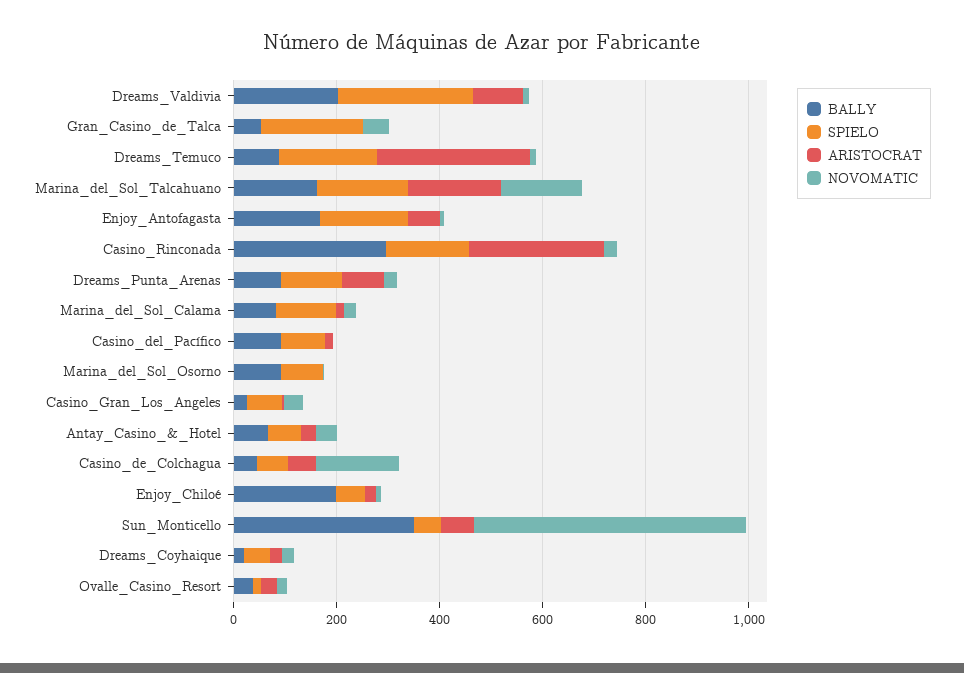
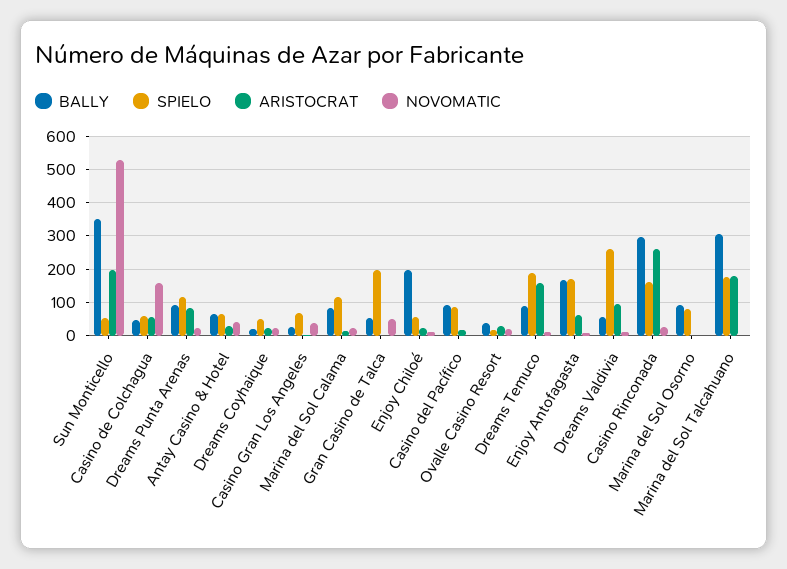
  {
    "BALLY": {
-     "Dreams_Valdivia": 200,
+     "Dreams_Valdivia": 60,
      "Gran_Casino_de_Talca": 60,
      "Dreams_Temuco": 80,
-     "Marina_del_Sol_Talcahuano": 150,
+     "Marina_del_Sol_Talcahuano": 300,
      "Enjoy_Antofagasta": 160,
      "Casino_Rinconada": 300,
      "Dreams_Punta_Arenas": 100,
      "Marina_del_Sol_Calama": 80,
      "Casino_del_Pacífico": 100,
      "Marina_del_Sol_Osorno": 100,
      "Casino_Gran_Los_Angeles": 20,
      "Antay_Casino_&_Hotel": 60,
      "Casino_de_Colchagua": 40,
      "Enjoy_Chiloé": 200,
      "Sun_Monticello": 360,
      "Dreams_Coyhaique": 20,
      "Ovalle_Casino_Resort": 40
    },
    "SPIELO": {
      "Dreams_Valdivia": 260,
      "Gran_Casino_de_Talca": 200,
      "Dreams_Temuco": 200,
      "Marina_del_Sol_Talcahuano": 180,
      "Enjoy_Antofagasta": 180,
      "Casino_Rinconada": 160,
      "Dreams_Punta_Arenas": 120,
      "Marina_del_Sol_Calama": 120,
      "Casino_del_Pacífico": 80,
      "Marina_del_Sol_Osorno": 80,
      "Casino_Gran_Los_Angeles": 60,
      "Antay_Casino_&_Hotel": 60,
      "Casino_de_Colchagua": 60,
      "Enjoy_Chiloé": 60,
      "Sun_Monticello": 60,
      "Dreams_Coyhaique": 60,
      "Ovalle_Casino_Resort": 20
    },
    "ARISTOCRAT": {
      "Dreams_Valdivia": 100,
      "Gran_Casino_de_Talca": 0,
-     "Dreams_Temuco": 300,
+     "Dreams_Temuco": 160,
      "Marina_del_Sol_Talcahuano": 180,
      "Enjoy_Antofagasta": 60,
      "Casino_Rinconada": 260,
      "Dreams_Punta_Arenas": 80,
      "Marina_del_Sol_Calama": 20,
      "Casino_del_Pacífico": 20,
      "Marina_del_Sol_Osorno": 0,
      "Casino_Gran_Los_Angeles": 0,
      "Antay_Casino_&_Hotel": 20,
      "Casino_de_Colchagua": 60,
      "Enjoy_Chiloé": 20,
-     "Sun_Monticello": 50,
+     "Sun_Monticello": 200,
      "Dreams_Coyhaique": 20,
      "Ovalle_Casino_Resort": 40
    },
    "NOVOMATIC": {
      "Dreams_Valdivia": 20,
      "Gran_Casino_de_Talca": 60,
      "Dreams_Temuco": 20,
-     "Marina_del_Sol_Talcahuano": 150,
+     "Marina_del_Sol_Talcahuano": 0,
      "Enjoy_Antofagasta": 0,
      "Casino_Rinconada": 20,
      "Dreams_Punta_Arenas": 20,
      "Marina_del_Sol_Calama": 20,
      "Casino_del_Pacífico": 0,
      "Marina_del_Sol_Osorno": 0,
      "Casino_Gran_Los_Angeles": 40,
      "Antay_Casino_&_Hotel": 40,
      "Casino_de_Colchagua": 160,
      "Enjoy_Chiloé": 20,
      "Sun_Monticello": 520,
      "Dreams_Coyhaique": 20,
      "Ovalle_Casino_Resort": 20
    }
  }

